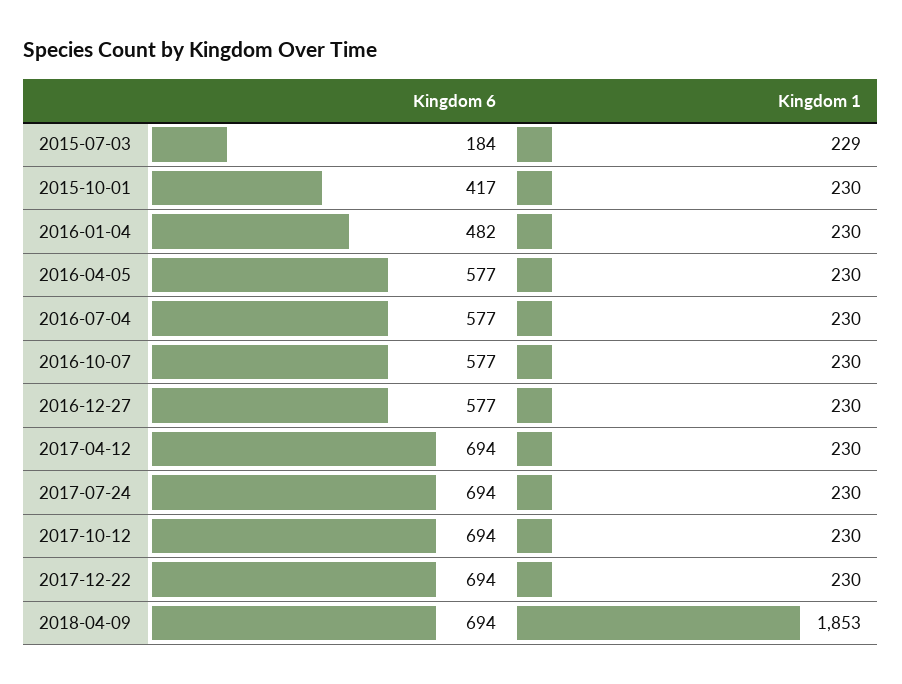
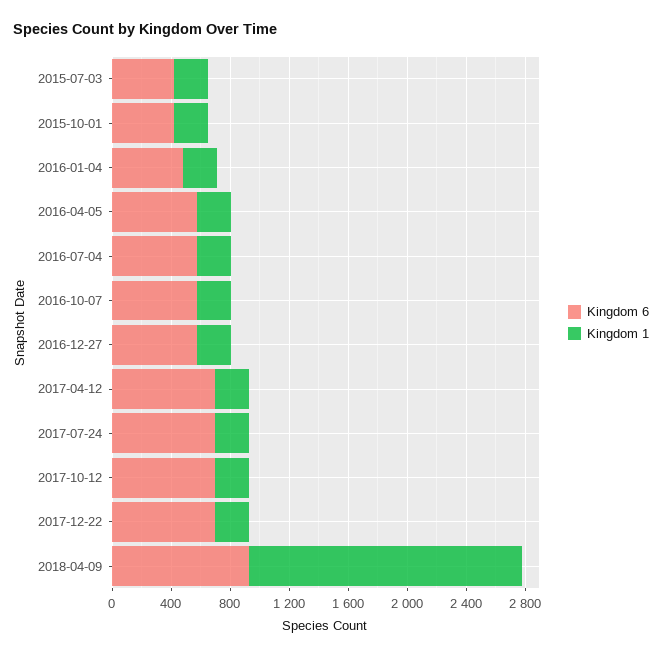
  {
    "Kingdom 6": {
-     "2015-07-03": 184,
+     "2015-07-03": 400,
      "2015-10-01": 417,
      "2016-01-04": 482,
      "2016-04-05": 577,
      "2016-07-04": 577,
      "2016-10-07": 577,
      "2016-12-27": 577,
      "2017-04-12": 694,
      "2017-07-24": 694,
      "2017-10-12": 694,
      "2017-12-22": 694,
-     "2018-04-09": 694
+     "2018-04-09": 900
    },
    "Kingdom 1": {
      "2015-07-03": 229,
      "2015-10-01": 230,
      "2016-01-04": 230,
      "2016-04-05": 230,
      "2016-07-04": 230,
      "2016-10-07": 230,
      "2016-12-27": 230,
      "2017-04-12": 230,
      "2017-07-24": 230,
      "2017-10-12": 230,
      "2017-12-22": 230,
      "2018-04-09": 1853
    }
  }

